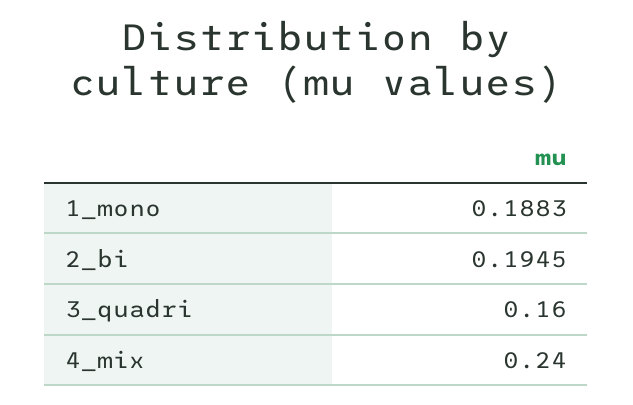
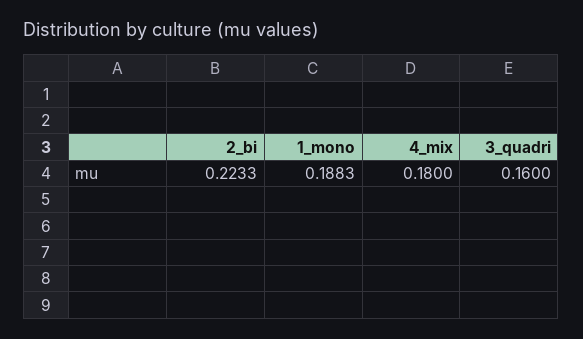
  {
    "1_mono": 0.1883,
-   "2_bi": 0.1945,
+   "2_bi": 0.2233,
    "3_quadri": 0.16,
-   "4_mix": 0.24
+   "4_mix": 0.18
  }

